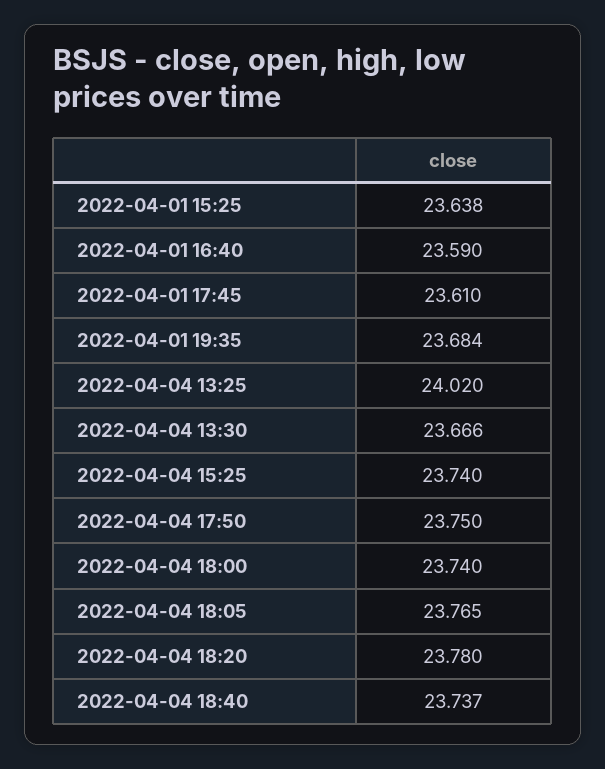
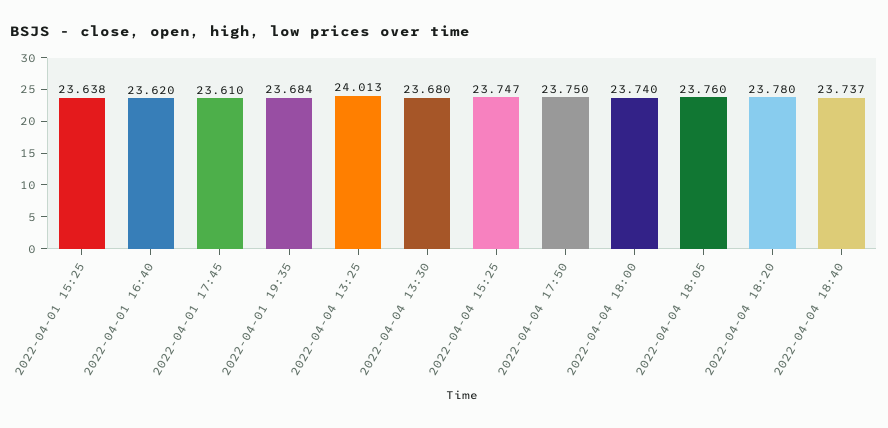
  {
    "2022-04-01 15:25": 23.638,
-   "2022-04-01 16:40": 23.59,
+   "2022-04-01 16:40": 23.62,
    "2022-04-01 17:45": 23.61,
    "2022-04-01 19:35": 23.684,
-   "2022-04-04 13:25": 24.02,
+   "2022-04-04 13:25": 24.013,
-   "2022-04-04 13:30": 23.666,
+   "2022-04-04 13:30": 23.68,
-   "2022-04-04 15:25": 23.74,
+   "2022-04-04 15:25": 23.747,
    "2022-04-04 17:50": 23.75,
    "2022-04-04 18:00": 23.74,
-   "2022-04-04 18:05": 23.765,
+   "2022-04-04 18:05": 23.76,
    "2022-04-04 18:20": 23.78,
    "2022-04-04 18:40": 23.737
  }

